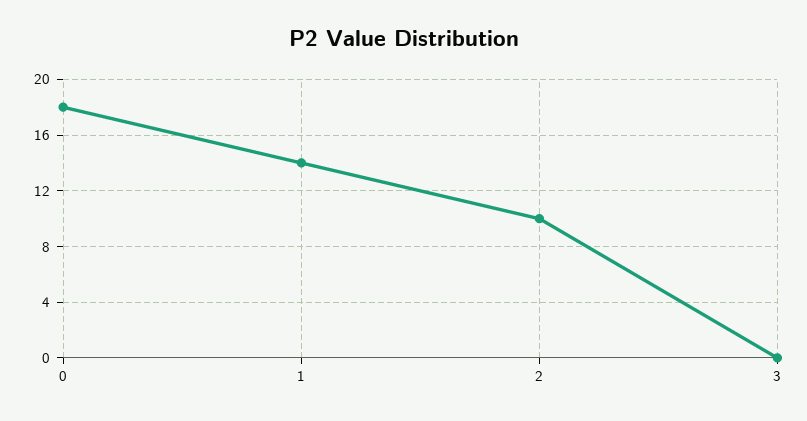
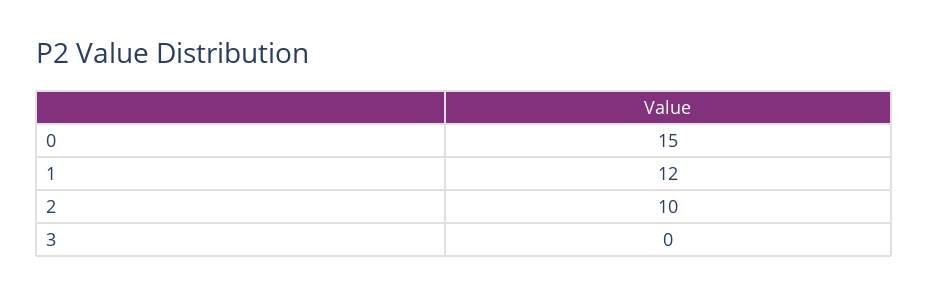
  {
-   "0": 18,
+   "0": 15,
-   "1": 14,
+   "1": 12,
    "2": 10,
    "3": 0
  }

